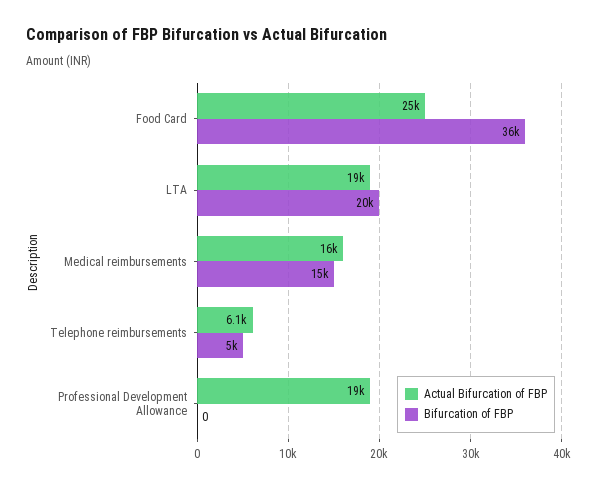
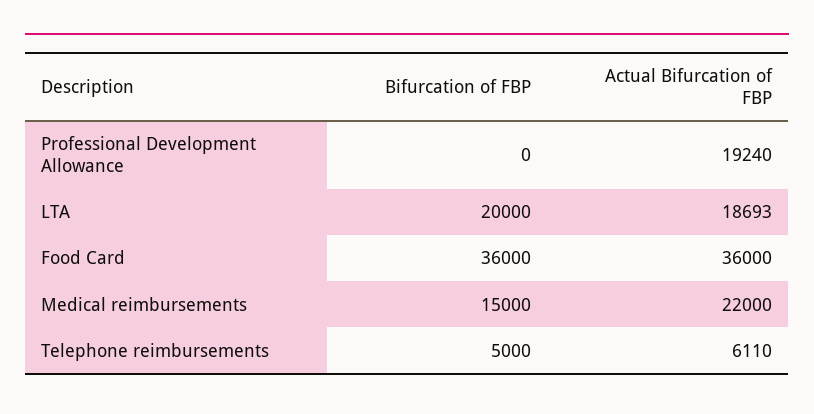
  {
    "Actual Bifurcation of FBP": {
-     "Food Card": 25000,
+     "Food Card": 36000,
      "LTA": 18693,
-     "Medical reimbursements": 16000,
+     "Medical reimbursements": 22000,
      "Telephone reimbursements": 6110,
      "Professional Development Allowance": 19240
    },
    "Bifurcation of FBP": {
      "Food Card": 36000,
      "LTA": 20000,
      "Medical reimbursements": 15000,
      "Telephone reimbursements": 5000,
      "Professional Development Allowance": 0
    }
  }

